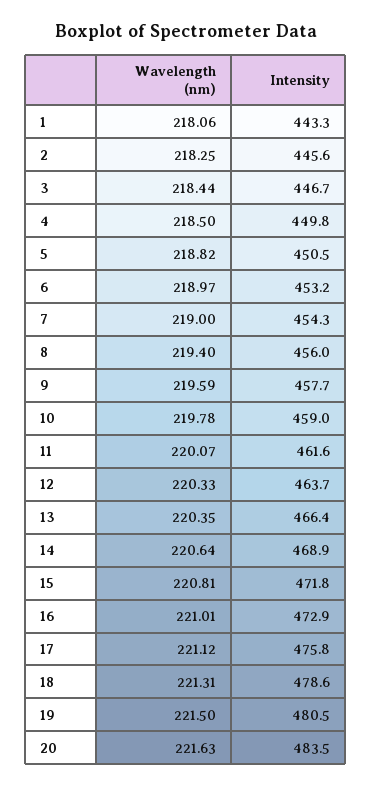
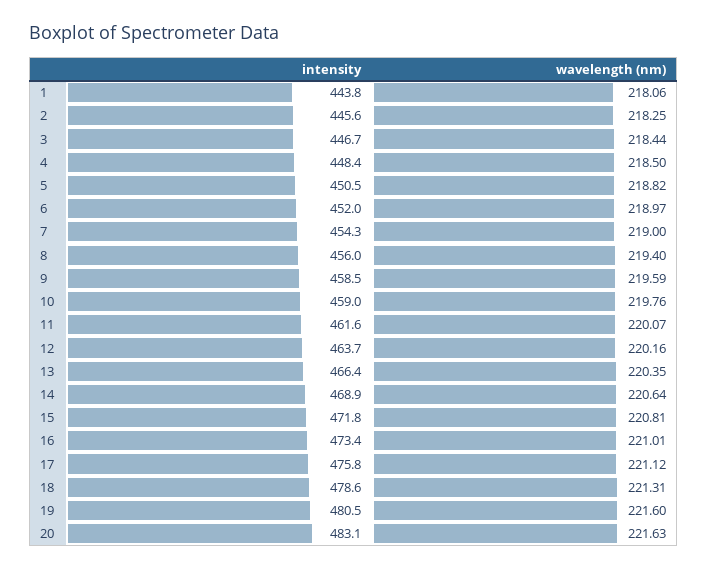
  {
    "Wavelength (nm)": {
      "1": 218.06,
      "2": 218.25,
      "3": 218.44,
      "4": 218.5,
      "5": 218.82,
      "6": 218.97,
      "7": 219,
      "8": 219.4,
      "9": 219.59,
-     "10": 219.78,
+     "10": 219.76,
      "11": 220.07,
-     "12": 220.33,
+     "12": 220.16,
      "13": 220.35,
      "14": 220.64,
      "15": 220.81,
      "16": 221.01,
      "17": 221.12,
      "18": 221.31,
-     "19": 221.5,
+     "19": 221.6,
      "20": 221.63
    },
    "Intensity": {
-     "1": 443.3,
+     "1": 443.8,
      "2": 445.6,
      "3": 446.7,
-     "4": 449.8,
+     "4": 448.4,
      "5": 450.5,
-     "6": 453.2,
+     "6": 452,
      "7": 454.3,
      "8": 456,
-     "9": 457.7,
+     "9": 458.5,
      "10": 459,
      "11": 461.6,
      "12": 463.7,
      "13": 466.4,
      "14": 468.9,
      "15": 471.8,
-     "16": 472.9,
+     "16": 473.4,
      "17": 475.8,
      "18": 478.6,
      "19": 480.5,
-     "20": 483.5
+     "20": 483.1
    }
  }

